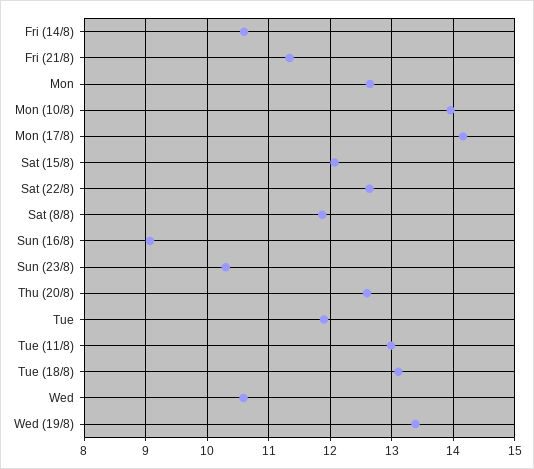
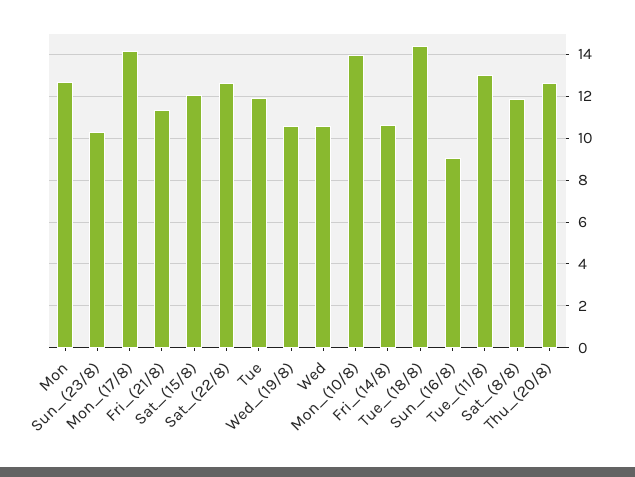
  {
    "Fri (14/8)": 10.6,
    "Fri (21/8)": 11.3,
    "Mon": 12.7,
    "Mon (10/8)": 14,
    "Mon (17/8)": 14.2,
    "Sat (15/8)": 12.1,
    "Sat (22/8)": 12.6,
    "Sat (8/8)": 11.9,
    "Sun (16/8)": 9.1,
    "Sun (23/8)": 10.3,
    "Thu (20/8)": 12.6,
    "Tue": 11.9,
    "Tue (11/8)": 13,
-   "Tue (18/8)": 13.1,
+   "Tue (18/8)": 14.5,
    "Wed": 10.6,
-   "Wed (19/8)": 13.4
+   "Wed (19/8)": 10.5
  }

